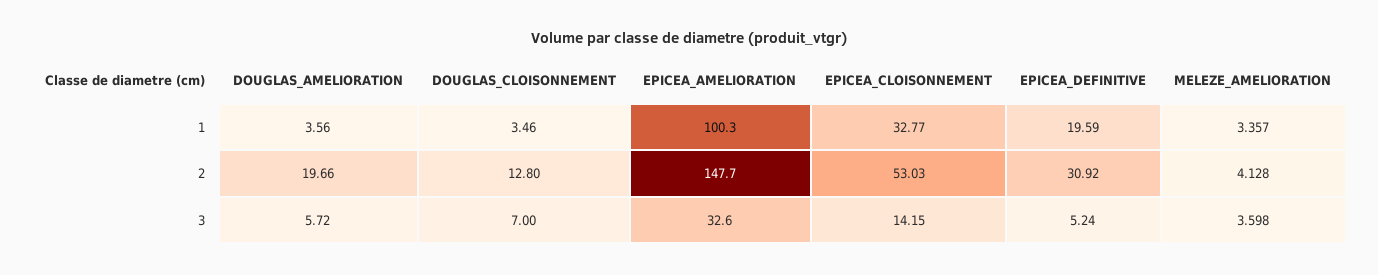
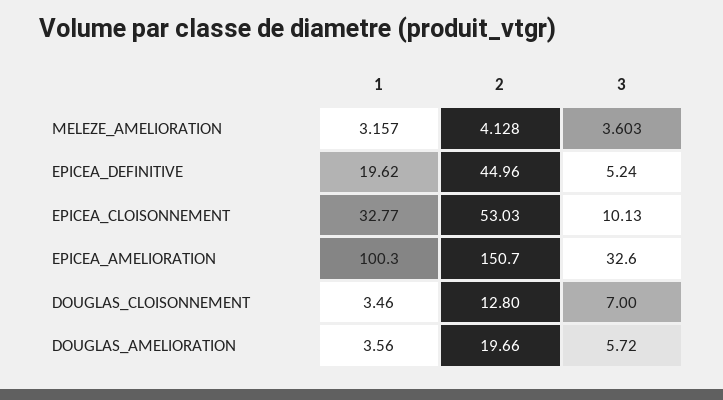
  {
    "DOUGLAS_AMELIORATION": {
      "1": 3.56,
      "2": 19.66,
      "3": 5.72
    },
    "DOUGLAS_CLOISONNEMENT": {
      "1": 3.46,
      "2": 12.8,
      "3": 7
    },
    "EPICEA_AMELIORATION": {
      "1": 100.3,
-     "2": 147.7,
+     "2": 150.7,
      "3": 32.6
    },
    "EPICEA_CLOISONNEMENT": {
      "1": 32.77,
      "2": 53.03,
-     "3": 14.15
+     "3": 10.13
    },
    "EPICEA_DEFINITIVE": {
-     "1": 19.59,
+     "1": 19.62,
-     "2": 30.92,
+     "2": 44.96,
      "3": 5.24
    },
    "MELEZE_AMELIORATION": {
-     "1": 3.357,
+     "1": 3.157,
      "2": 4.128,
-     "3": 3.598
+     "3": 3.603
    }
  }

